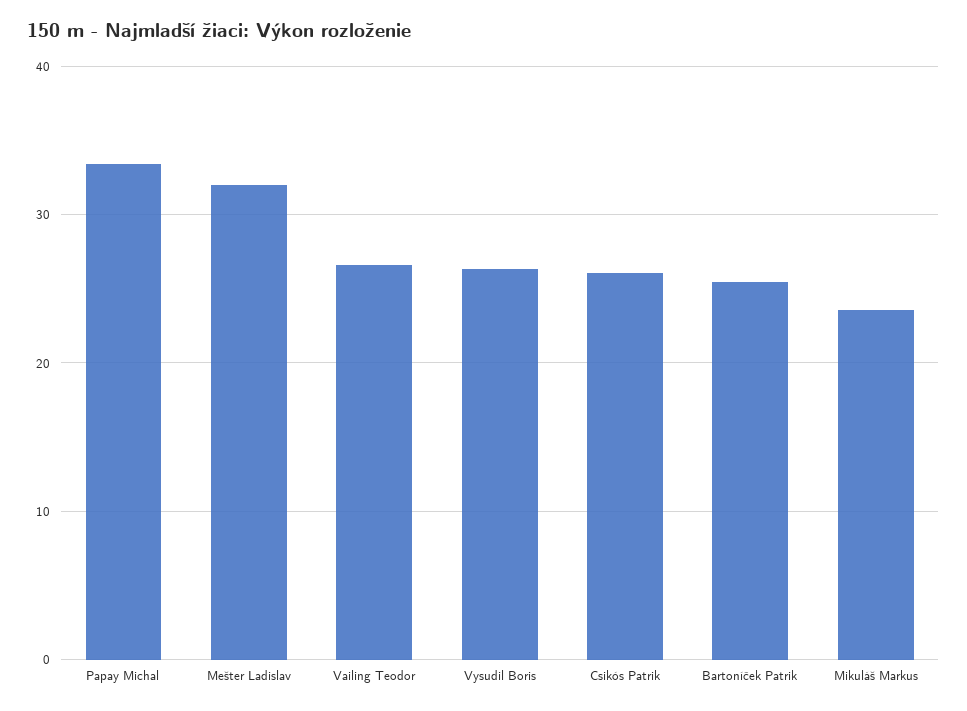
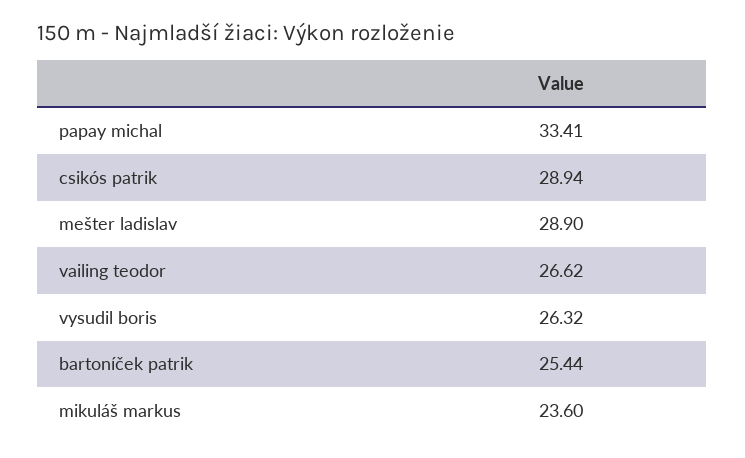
  {
    "Papay Michal": 33.41,
-   "Mešter Ladislav": 32,
+   "Mešter Ladislav": 28.9,
    "Vailing Teodor": 26.62,
    "Vysudil Boris": 26.32,
-   "Csikós Patrik": 26,
+   "Csikós Patrik": 28.94,
    "Bartoníček Patrik": 25.44,
    "Mikuláš Markus": 23.6
  }

